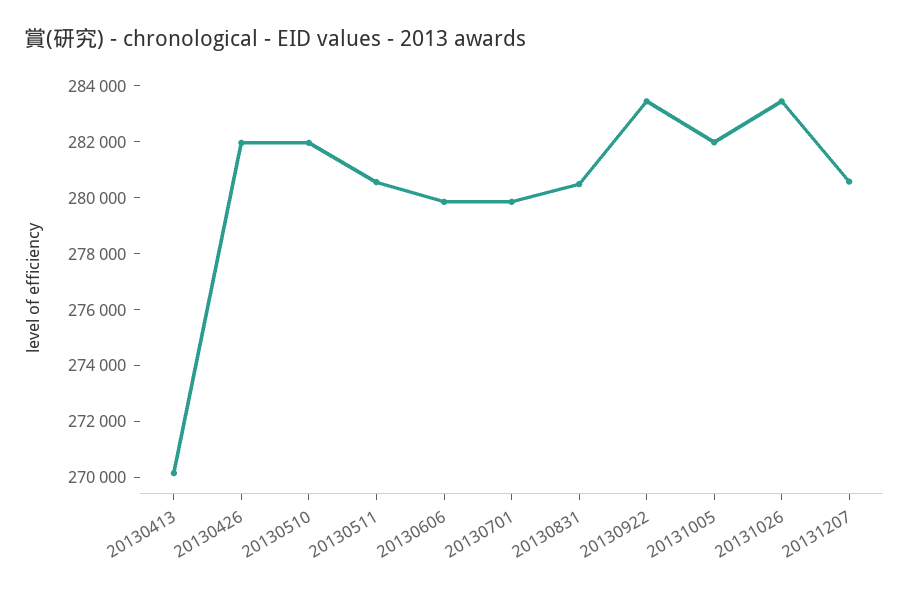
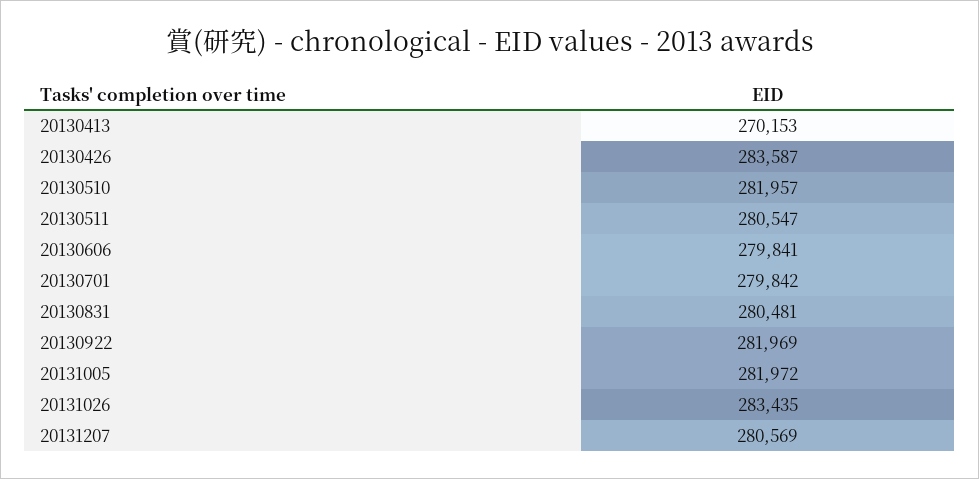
  {
    "20130413": 270153,
-   "20130426": 282000,
+   "20130426": 283587,
    "20130510": 281957,
    "20130511": 280547,
    "20130606": 279841,
    "20130701": 279842,
    "20130831": 280481,
-   "20130922": 283500,
+   "20130922": 281969,
    "20131005": 281972,
    "20131026": 283435,
    "20131207": 280569
  }

